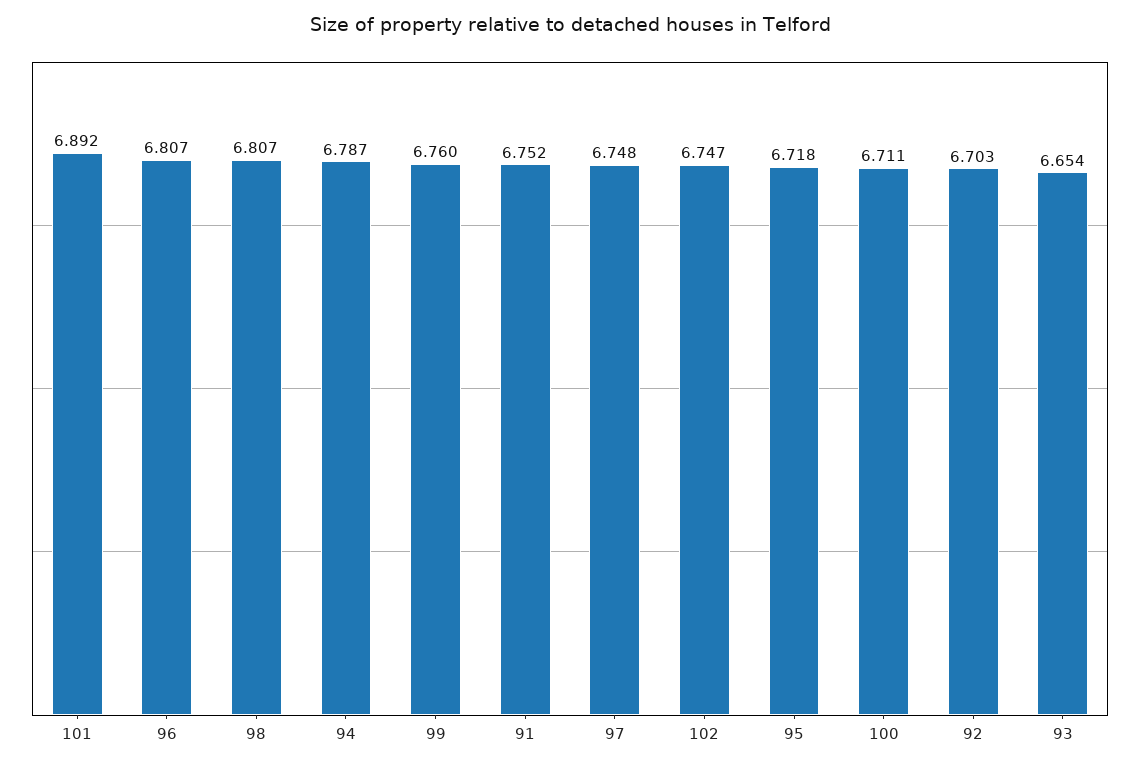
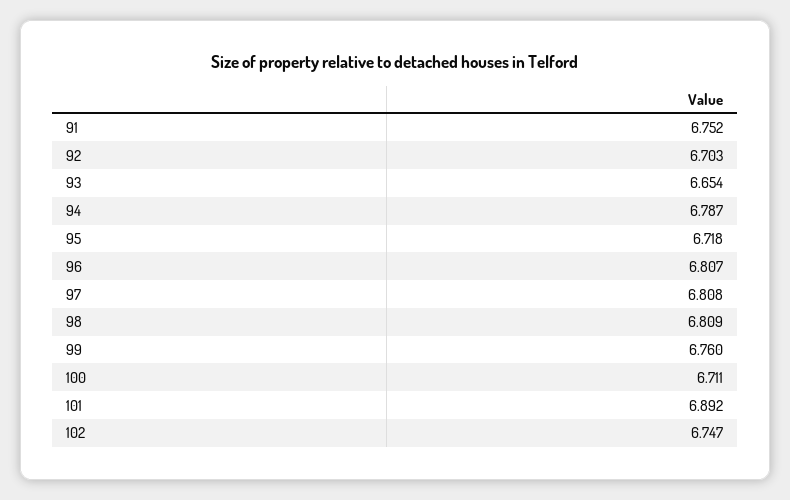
  {
    "101": 6.892,
    "96": 6.807,
-   "98": 6.807,
+   "98": 6.809,
    "94": 6.787,
    "99": 6.76,
    "91": 6.752,
-   "97": 6.748,
+   "97": 6.808,
    "102": 6.747,
    "95": 6.718,
    "100": 6.711,
    "92": 6.703,
    "93": 6.654
  }

